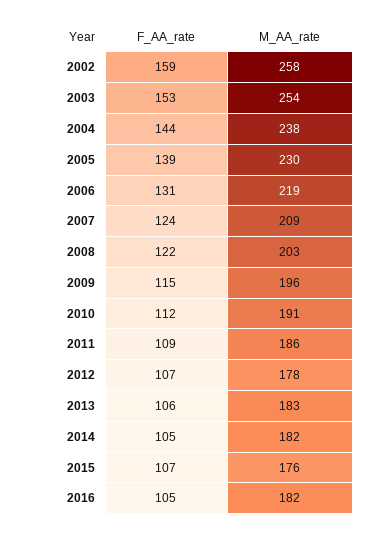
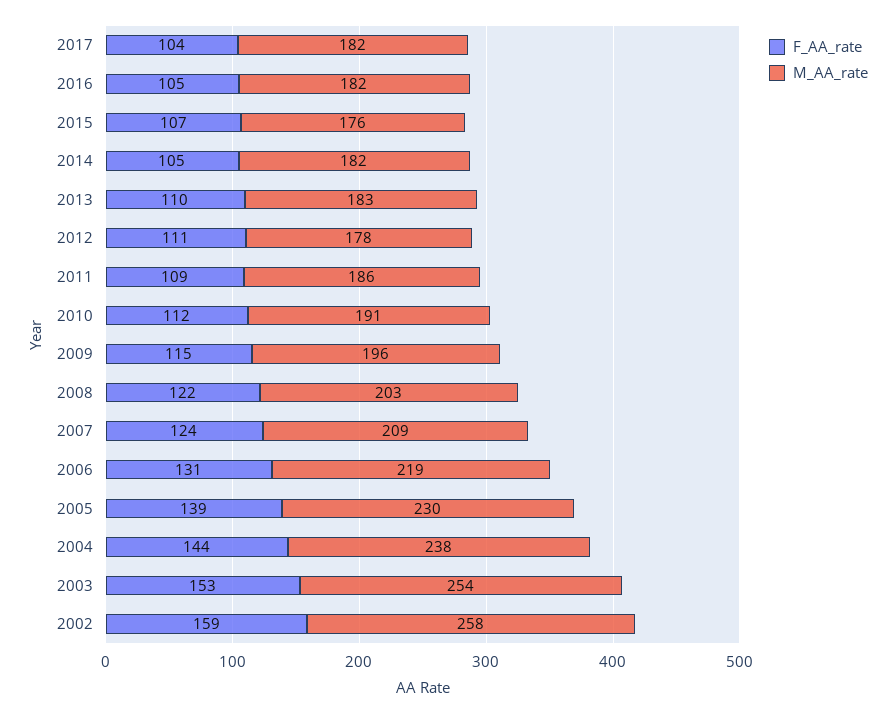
  {
    "F_AA_rate": {
      "2002": 159,
      "2003": 153,
      "2004": 144,
      "2005": 139,
      "2006": 131,
      "2007": 124,
      "2008": 122,
      "2009": 115,
      "2010": 112,
      "2011": 109,
-     "2012": 107,
+     "2012": 111,
-     "2013": 106,
+     "2013": 110,
      "2014": 105,
      "2015": 107,
-     "2016": 105
+     "2016": 105,
+     "2017": 104
    },
    "M_AA_rate": {
      "2002": 258,
      "2003": 254,
      "2004": 238,
      "2005": 230,
      "2006": 219,
      "2007": 209,
      "2008": 203,
      "2009": 196,
      "2010": 191,
      "2011": 186,
      "2012": 178,
      "2013": 183,
      "2014": 182,
      "2015": 176,
-     "2016": 182
+     "2016": 182,
+     "2017": 182
    }
  }

